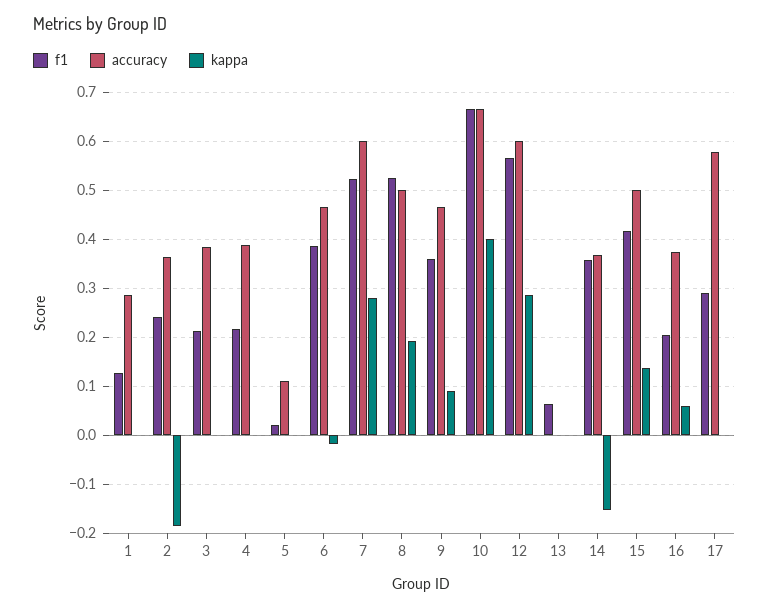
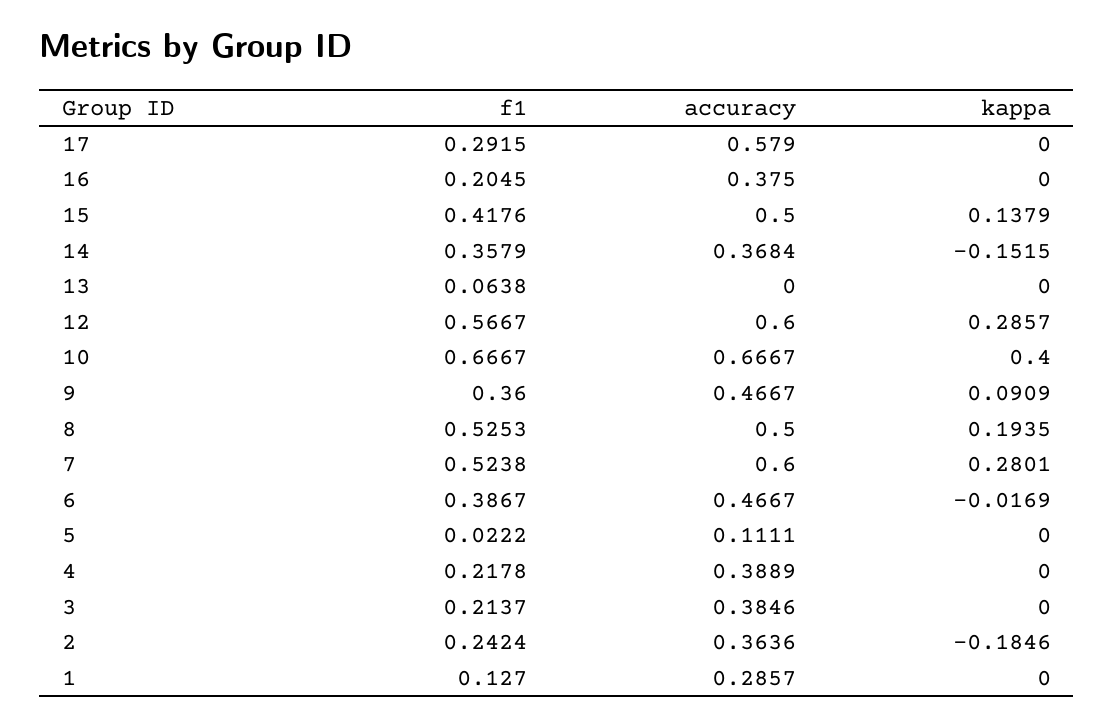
  {
    "f1": {
      "1": 0.127,
      "2": 0.2424,
      "3": 0.2137,
      "4": 0.2178,
      "5": 0.0222,
      "6": 0.3867,
      "7": 0.5238,
      "8": 0.5253,
      "9": 0.36,
      "10": 0.6667,
      "12": 0.5667,
      "13": 0.0638,
      "14": 0.3579,
      "15": 0.4176,
      "16": 0.2045,
      "17": 0.2915
    },
    "accuracy": {
      "1": 0.2857,
      "2": 0.3636,
      "3": 0.3846,
      "4": 0.3889,
      "5": 0.1111,
      "6": 0.4667,
      "7": 0.6,
      "8": 0.5,
      "9": 0.4667,
      "10": 0.6667,
      "12": 0.6,
      "13": 0,
      "14": 0.3684,
      "15": 0.5,
      "16": 0.375,
      "17": 0.579
    },
    "kappa": {
      "1": 0,
      "2": -0.1846,
      "3": 0,
      "4": 0,
      "5": 0,
      "6": -0.0169,
      "7": 0.2801,
      "8": 0.1935,
      "9": 0.0909,
      "10": 0.4,
      "12": 0.2857,
      "13": 0,
      "14": -0.1515,
      "15": 0.1379,
-     "16": 0.06,
+     "16": 0,
      "17": 0
    }
  }

